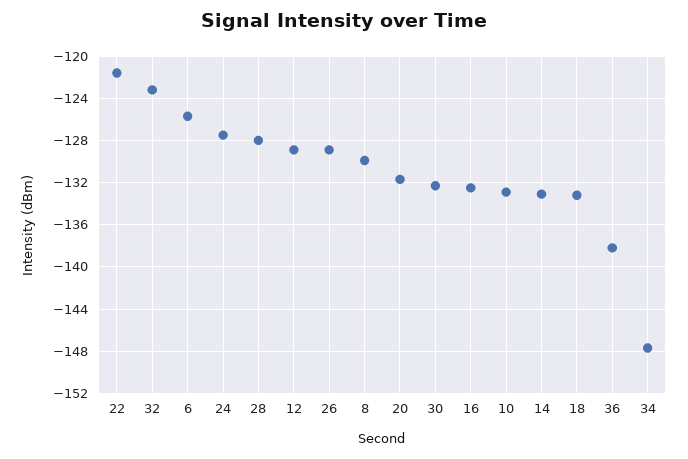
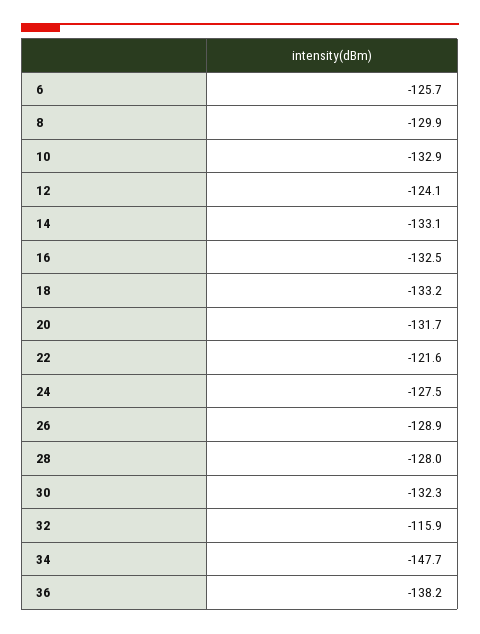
  {
    "22": -121.6,
-   "32": -123,
+   "32": -115.9,
    "6": -125.7,
    "24": -127.5,
    "28": -128,
-   "12": -129,
+   "12": -124.1,
    "26": -128.9,
    "8": -129.9,
    "20": -131.7,
    "30": -132.3,
    "16": -132.5,
    "10": -132.9,
    "14": -133.1,
    "18": -133.2,
    "36": -138.2,
    "34": -147.7
  }

